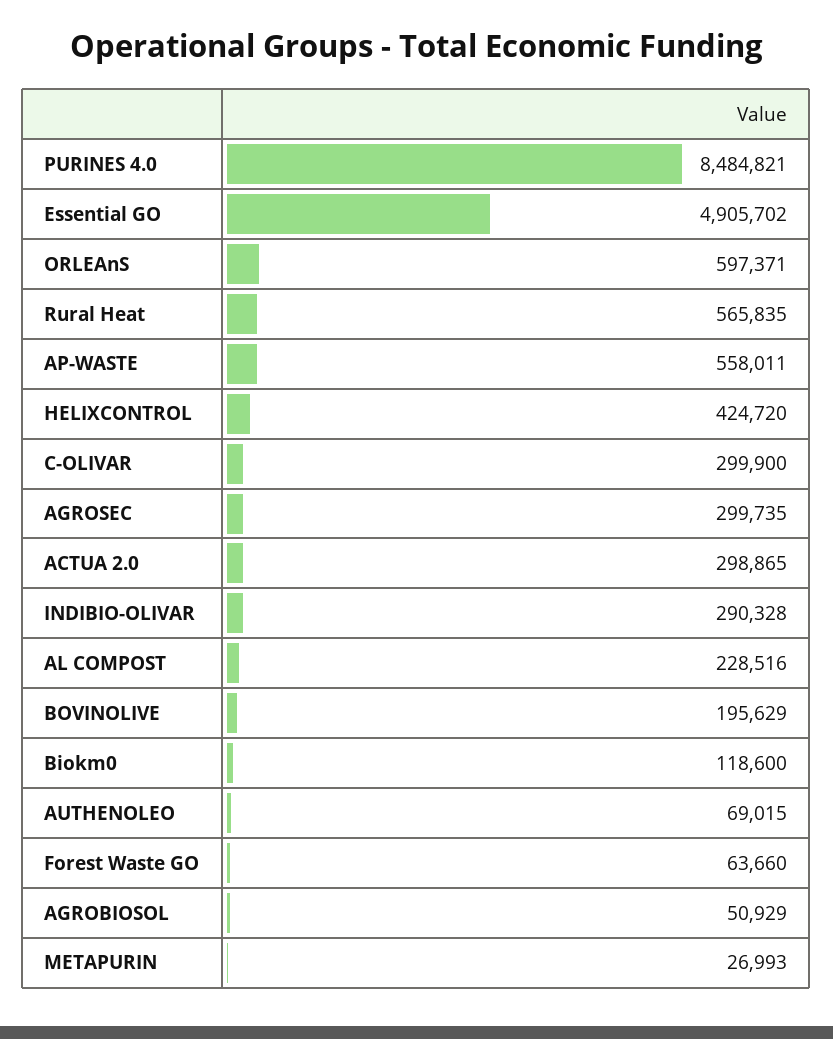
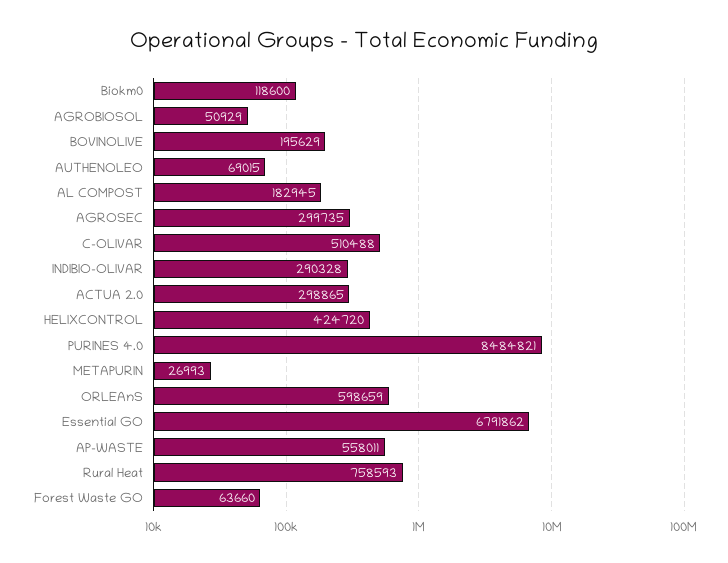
  {
    "PURINES 4.0": 8484821,
-   "Essential GO": 4905702,
+   "Essential GO": 6791862,
-   "ORLEAnS": 597371,
+   "ORLEAnS": 598659,
-   "Rural Heat": 565835,
+   "Rural Heat": 758593,
    "AP-WASTE": 558011,
    "HELIXCONTROL": 424720,
-   "C-OLIVAR": 299900,
+   "C-OLIVAR": 510488,
    "AGROSEC": 299735,
    "ACTUA 2.0": 298865,
    "INDIBIO-OLIVAR": 290328,
-   "AL COMPOST": 228516,
+   "AL COMPOST": 182945,
    "BOVINOLIVE": 195629,
    "Biokm0": 118600,
    "AUTHENOLEO": 69015,
    "Forest Waste GO": 63660,
    "AGROBIOSOL": 50929,
    "METAPURIN": 26993
  }

